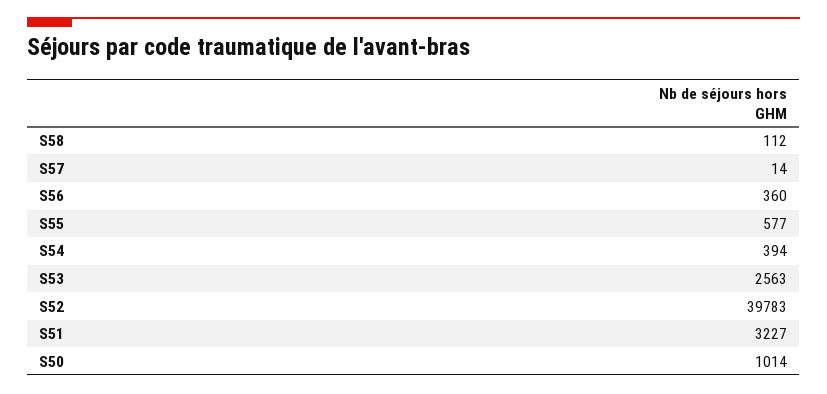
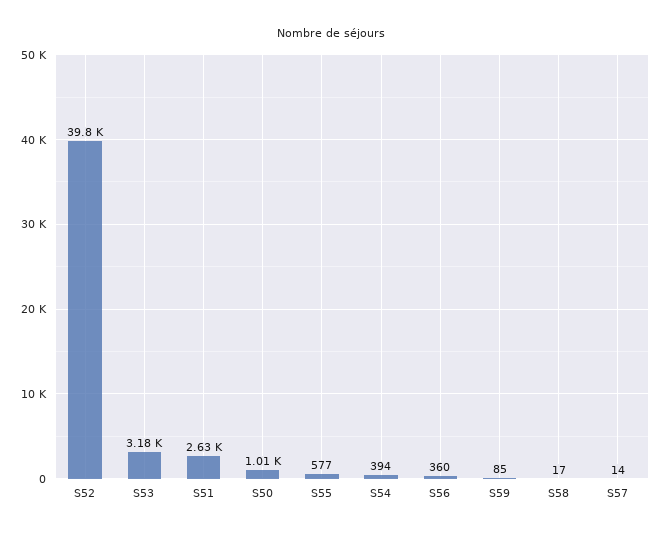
  {
-   "S58": 112,
+   "S58": 17,
    "S57": 14,
    "S56": 360,
    "S55": 577,
    "S54": 394,
-   "S53": 2563,
+   "S53": 3180,
    "S52": 39783,
-   "S51": 3227,
+   "S51": 2630,
-   "S50": 1014
+   "S50": 1014,
+   "S59": 85
  }

